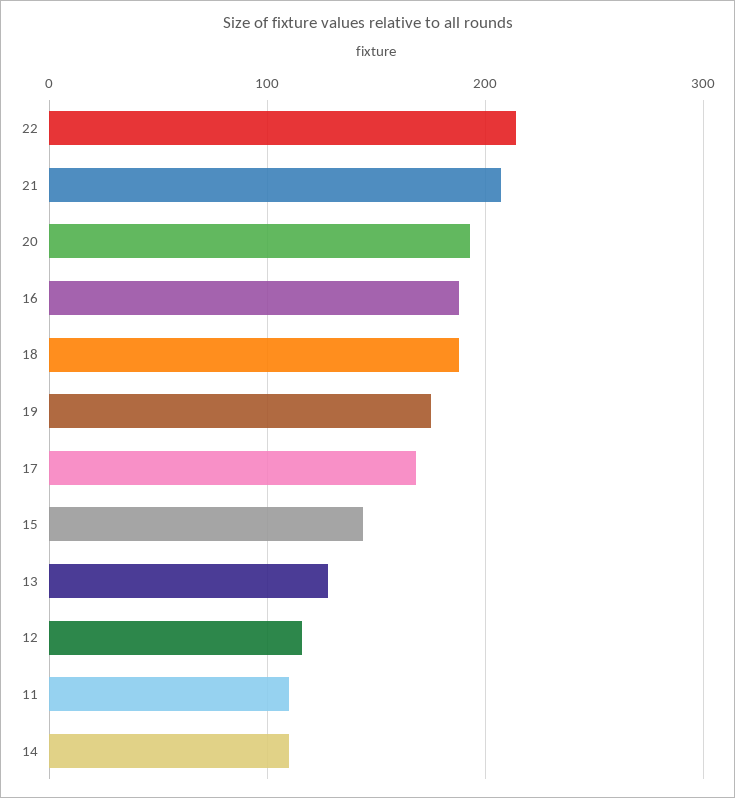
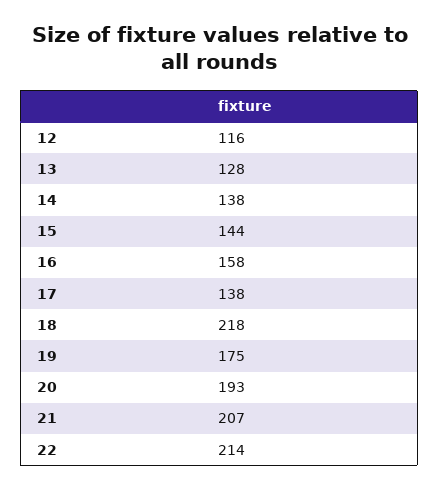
  {
    "22": 214,
    "21": 207,
    "20": 193,
-   "16": 190,
+   "16": 158,
-   "18": 190,
+   "18": 218,
    "19": 175,
-   "17": 170,
+   "17": 138,
    "15": 144,
    "13": 128,
    "12": 116,
-   "11": 110,
-   "14": 110
+   "14": 138
  }

